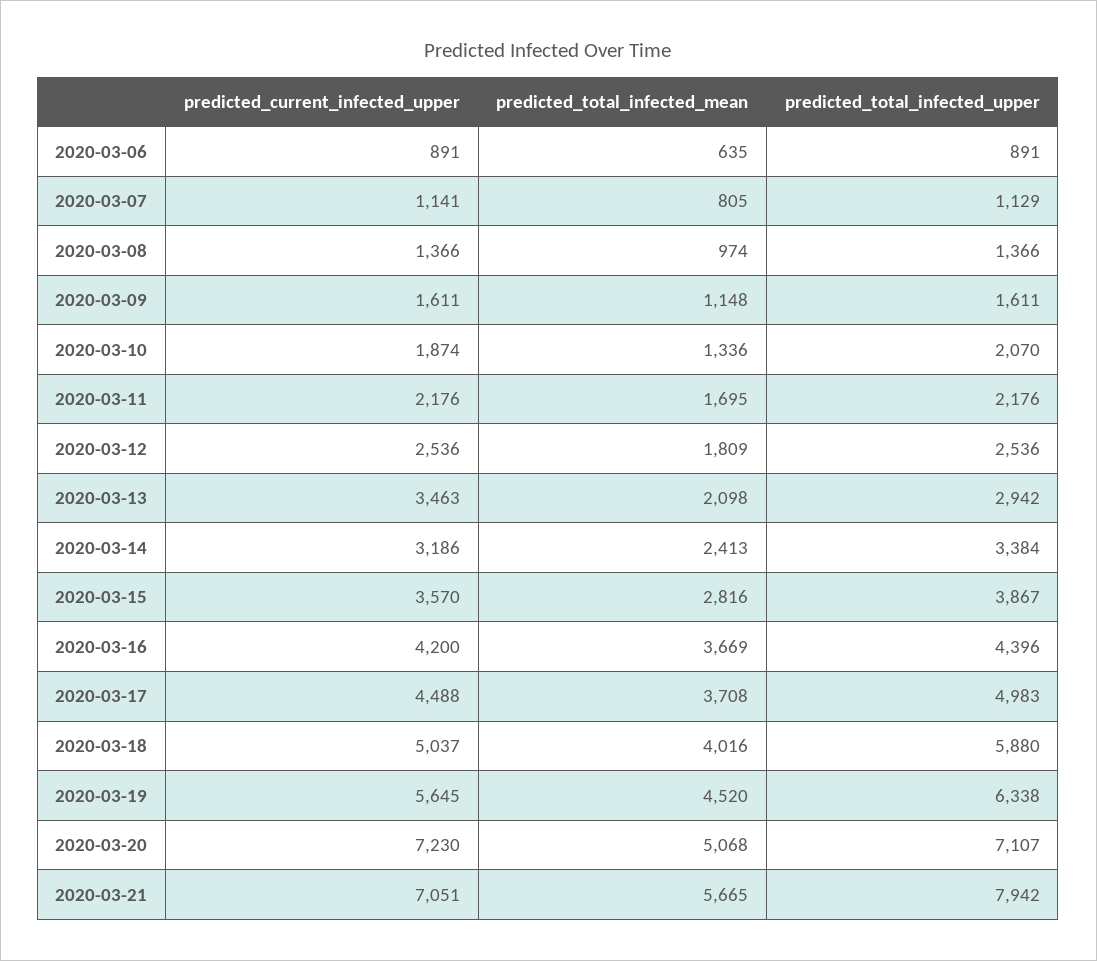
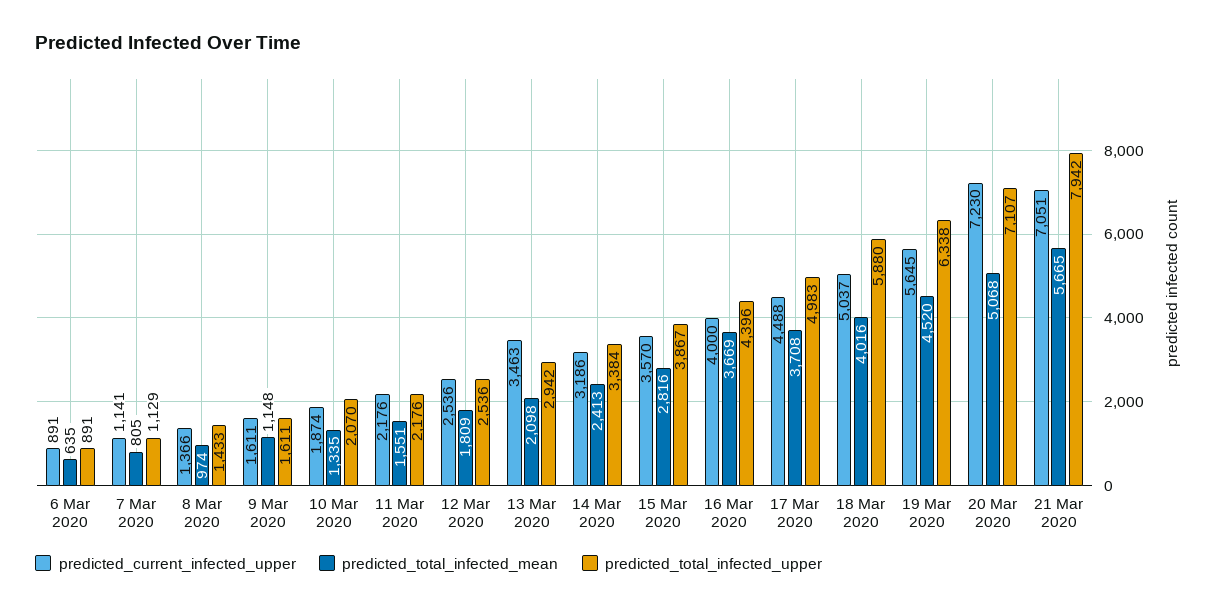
  {
    "predicted_current_infected_upper": {
      "2020-03-06": 891,
      "2020-03-07": 1141,
      "2020-03-08": 1366,
      "2020-03-09": 1611,
      "2020-03-10": 1874,
      "2020-03-11": 2176,
      "2020-03-12": 2536,
      "2020-03-13": 3463,
      "2020-03-14": 3186,
      "2020-03-15": 3570,
-     "2020-03-16": 4200,
+     "2020-03-16": 4000,
      "2020-03-17": 4488,
      "2020-03-18": 5037,
      "2020-03-19": 5645,
      "2020-03-20": 7230,
      "2020-03-21": 7051
    },
    "predicted_total_infected_mean": {
      "2020-03-06": 635,
      "2020-03-07": 805,
      "2020-03-08": 974,
      "2020-03-09": 1148,
-     "2020-03-10": 1336,
+     "2020-03-10": 1335,
-     "2020-03-11": 1695,
+     "2020-03-11": 1551,
      "2020-03-12": 1809,
      "2020-03-13": 2098,
      "2020-03-14": 2413,
      "2020-03-15": 2816,
      "2020-03-16": 3669,
      "2020-03-17": 3708,
      "2020-03-18": 4016,
      "2020-03-19": 4520,
      "2020-03-20": 5068,
      "2020-03-21": 5665
    },
    "predicted_total_infected_upper": {
      "2020-03-06": 891,
      "2020-03-07": 1129,
-     "2020-03-08": 1366,
+     "2020-03-08": 1433,
      "2020-03-09": 1611,
      "2020-03-10": 2070,
      "2020-03-11": 2176,
      "2020-03-12": 2536,
      "2020-03-13": 2942,
      "2020-03-14": 3384,
      "2020-03-15": 3867,
      "2020-03-16": 4396,
      "2020-03-17": 4983,
      "2020-03-18": 5880,
      "2020-03-19": 6338,
      "2020-03-20": 7107,
      "2020-03-21": 7942
    }
  }

